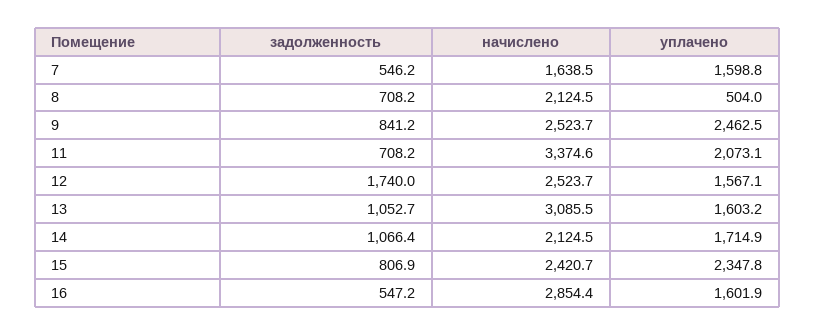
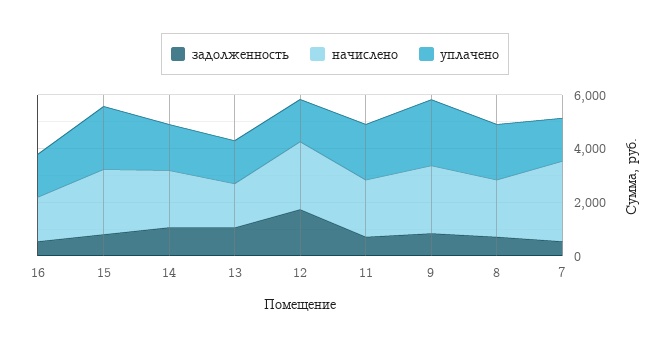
  {
    "задолженность": {
      "7": 546.2,
      "8": 708.2,
      "9": 841.2,
      "11": 708.2,
      "12": 1740,
      "13": 1052.7,
      "14": 1066.4,
      "15": 806.9,
      "16": 547.2
    },
    "начислено": {
-     "7": 1638.5,
+     "7": 3000,
      "8": 2124.5,
      "9": 2523.7,
-     "11": 3374.6,
+     "11": 2000,
      "12": 2523.7,
-     "13": 3085.5,
+     "13": 1500,
      "14": 2124.5,
      "15": 2420.7,
-     "16": 2854.4
+     "16": 1500
    },
    "уплачено": {
      "7": 1598.8,
-     "8": 504,
+     "8": 2000,
      "9": 2462.5,
      "11": 2073.1,
      "12": 1567.1,
      "13": 1603.2,
      "14": 1714.9,
      "15": 2347.8,
      "16": 1601.9
    }
  }

